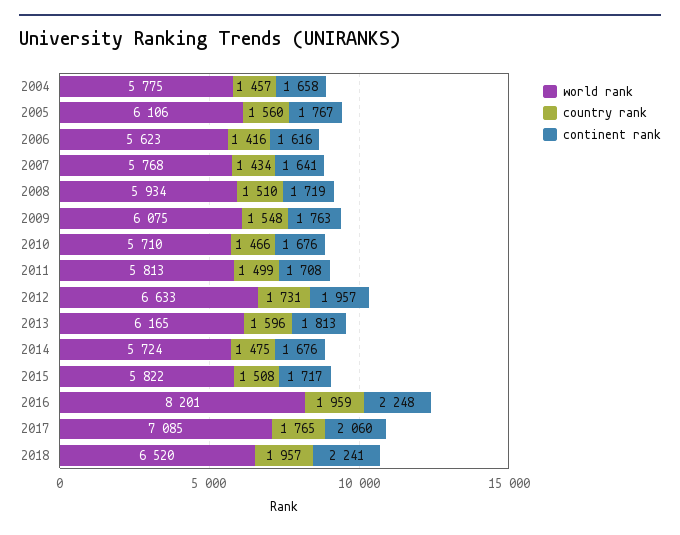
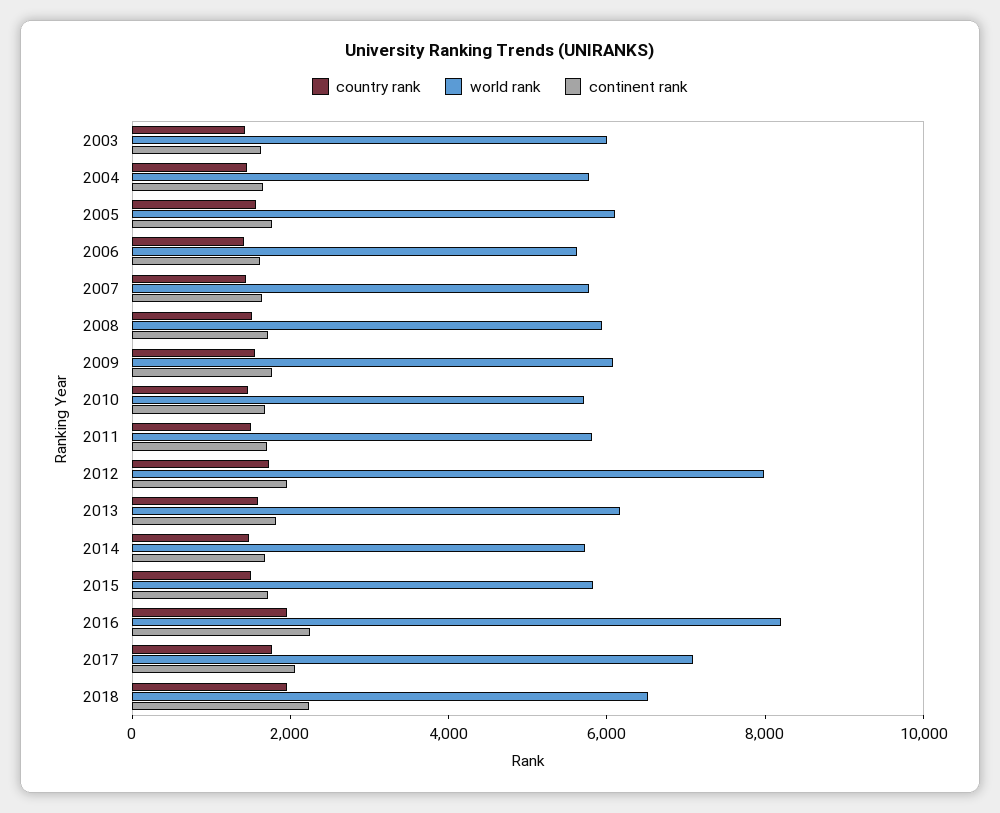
  {
    "world rank": {
      "2004": 5775,
      "2005": 6106,
      "2006": 5623,
      "2007": 5768,
      "2008": 5934,
      "2009": 6075,
      "2010": 5710,
      "2011": 5813,
-     "2012": 6633,
+     "2012": 8000,
      "2013": 6165,
      "2014": 5724,
      "2015": 5822,
      "2016": 8201,
      "2017": 7085,
-     "2018": 6520
+     "2018": 6520,
+     "2003": 6000
    },
    "country rank": {
      "2004": 1457,
      "2005": 1560,
      "2006": 1416,
      "2007": 1434,
      "2008": 1510,
      "2009": 1548,
      "2010": 1466,
      "2011": 1499,
      "2012": 1731,
      "2013": 1596,
      "2014": 1475,
      "2015": 1508,
      "2016": 1959,
      "2017": 1765,
-     "2018": 1957
+     "2018": 1957,
+     "2003": 1500
    },
    "continent rank": {
      "2004": 1658,
      "2005": 1767,
      "2006": 1616,
      "2007": 1641,
      "2008": 1719,
      "2009": 1763,
      "2010": 1676,
      "2011": 1708,
      "2012": 1957,
      "2013": 1813,
      "2014": 1676,
      "2015": 1717,
      "2016": 2248,
      "2017": 2060,
-     "2018": 2241
+     "2018": 2241,
+     "2003": 1500
    }
  }

